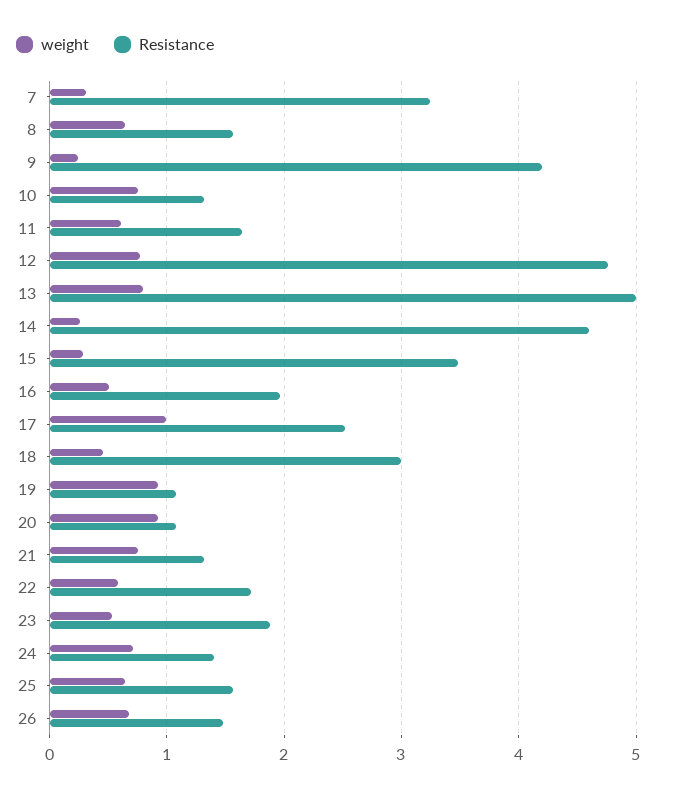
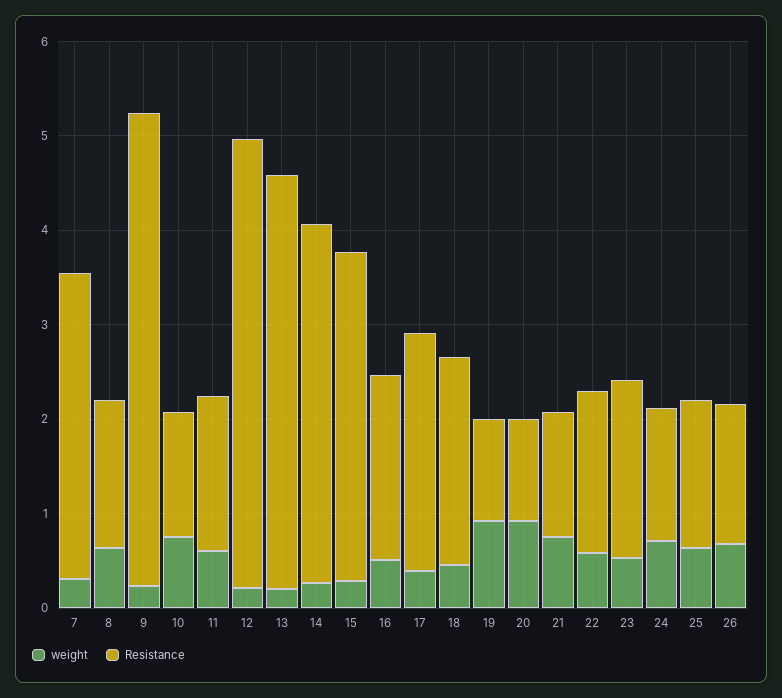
  {
    "weight": {
      "7": 0.3,
      "8": 0.6,
      "9": 0.2,
      "10": 0.8,
      "11": 0.6,
-     "12": 0.8,
+     "12": 0.2,
-     "13": 0.8,
+     "13": 0.2,
      "14": 0.3,
      "15": 0.3,
      "16": 0.5,
-     "17": 1,
+     "17": 0.4,
      "18": 0.5,
      "19": 0.9,
      "20": 0.9,
      "21": 0.8,
      "22": 0.6,
      "23": 0.5,
      "24": 0.7,
      "25": 0.6,
      "26": 0.7
    },
    "Resistance": {
      "7": 3.2,
      "8": 1.6,
-     "9": 4.2,
+     "9": 5,
      "10": 1.3,
      "11": 1.6,
      "12": 4.8,
-     "13": 5,
+     "13": 4.4,
-     "14": 4.6,
+     "14": 3.8,
      "15": 3.5,
      "16": 2,
      "17": 2.5,
-     "18": 3,
+     "18": 2.2,
      "19": 1.1,
      "20": 1.1,
      "21": 1.3,
      "22": 1.7,
      "23": 1.9,
      "24": 1.4,
      "25": 1.6,
      "26": 1.5
    }
  }

